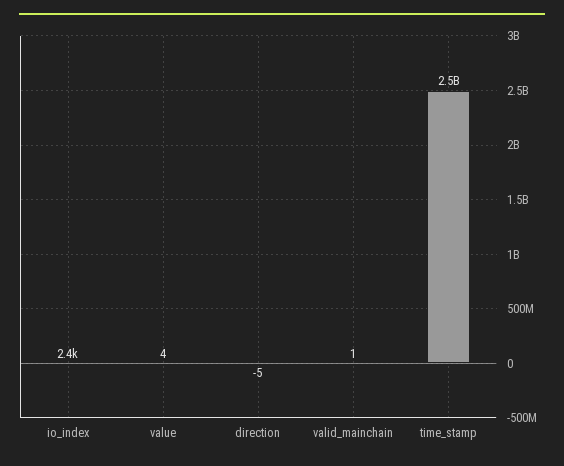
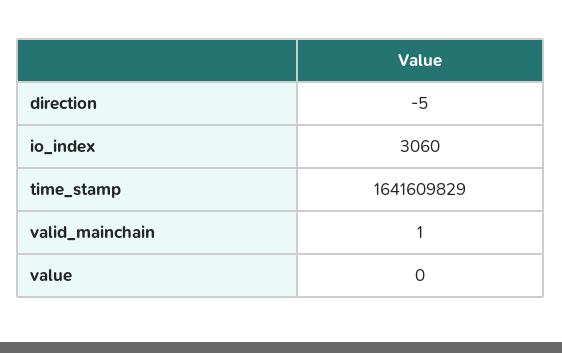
  {
-   "io_index": 2400,
+   "io_index": 3060,
-   "value": 4,
+   "value": 0,
    "direction": -5,
    "valid_mainchain": 1,
-   "time_stamp": 2500000000
+   "time_stamp": 1641609829
  }

